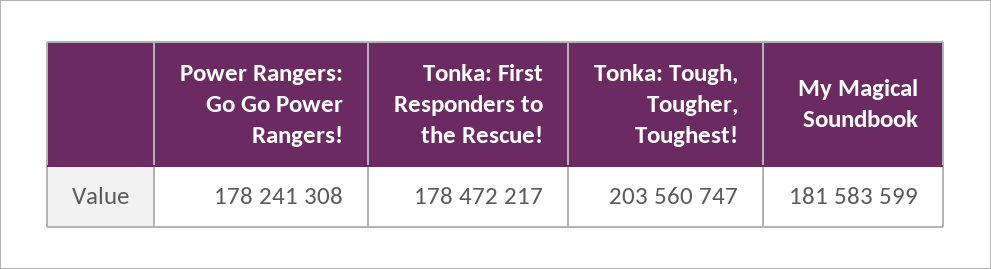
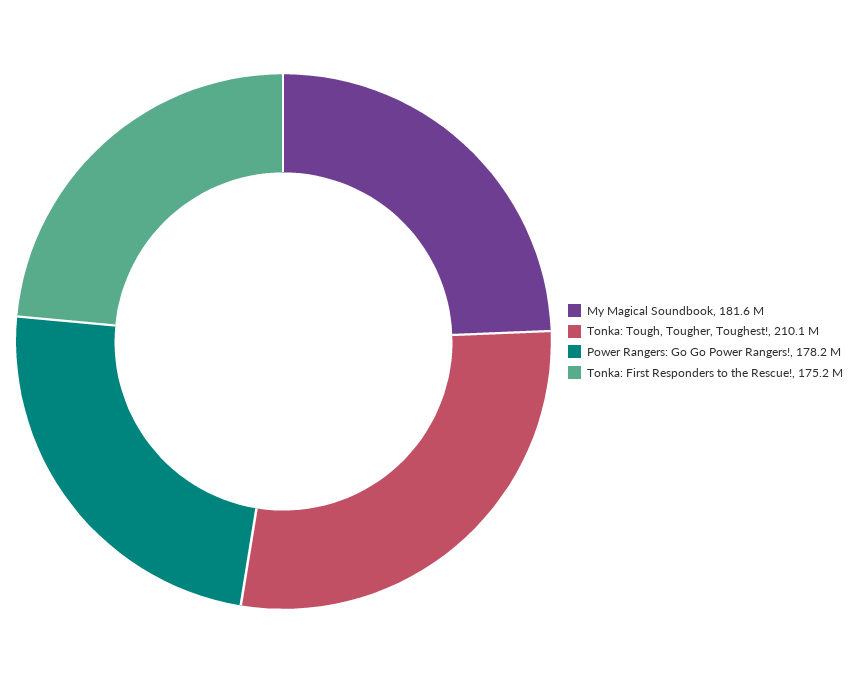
  {
    "Power Rangers: Go Go Power Rangers!": 178241308,
-   "Tonka: First Responders to the Rescue!": 178472217,
+   "Tonka: First Responders to the Rescue!": 175200000,
-   "Tonka: Tough, Tougher, Toughest!": 203560747,
+   "Tonka: Tough, Tougher, Toughest!": 210100000,
    "My Magical Soundbook": 181583599
  }

